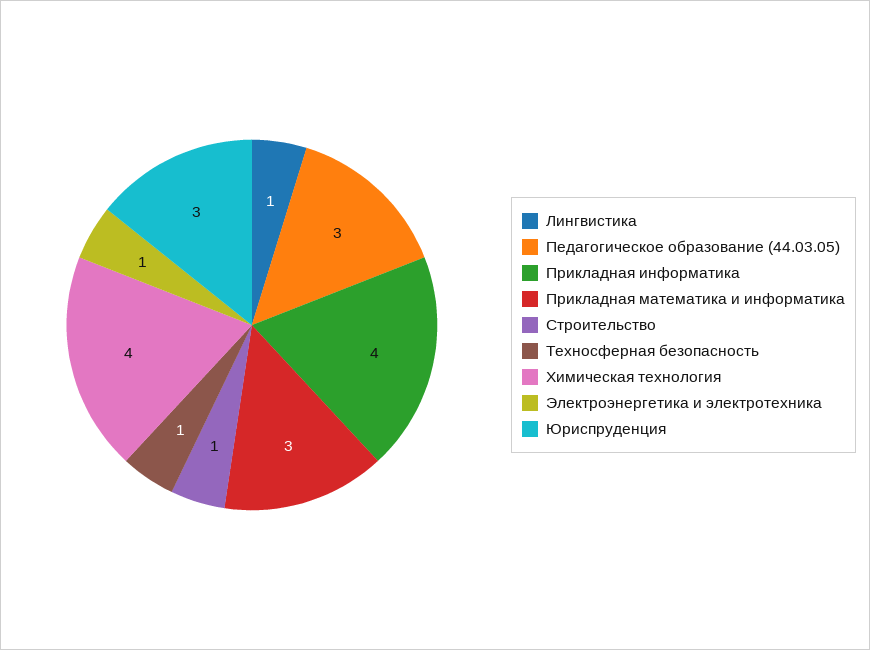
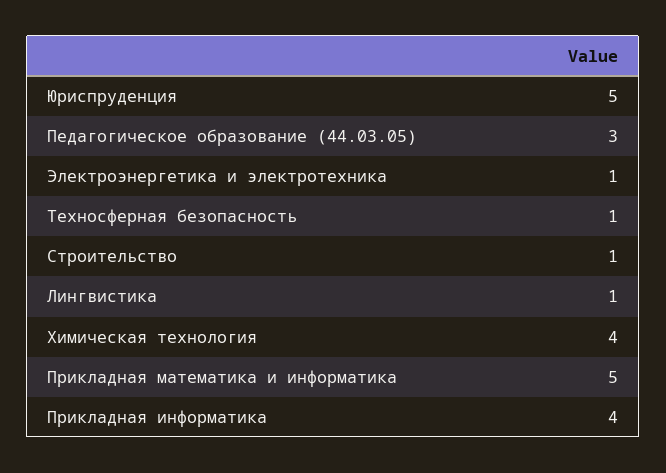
  {
    "Лингвистика": 1,
    "Педагогическое образование (44.03.05)": 3,
    "Прикладная информатика": 4,
-   "Прикладная математика и информатика": 3,
+   "Прикладная математика и информатика": 5,
    "Строительство": 1,
    "Техносферная безопасность": 1,
    "Химическая технология": 4,
    "Электроэнергетика и электротехника": 1,
-   "Юриспруденция": 3
+   "Юриспруденция": 5
  }

